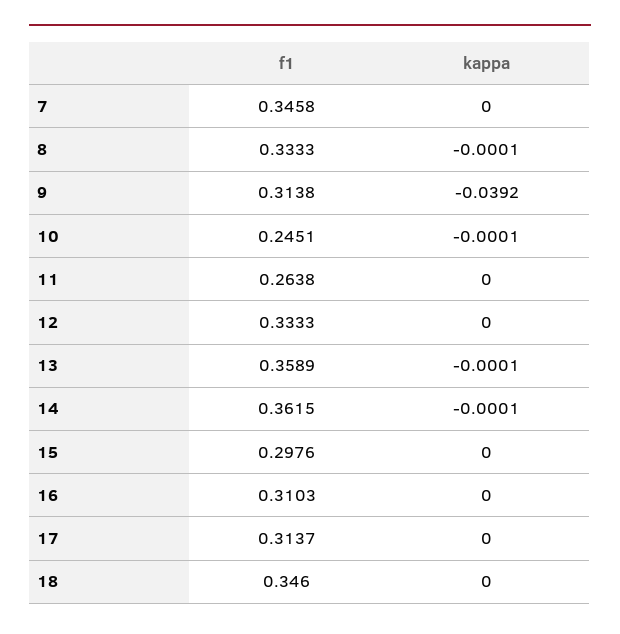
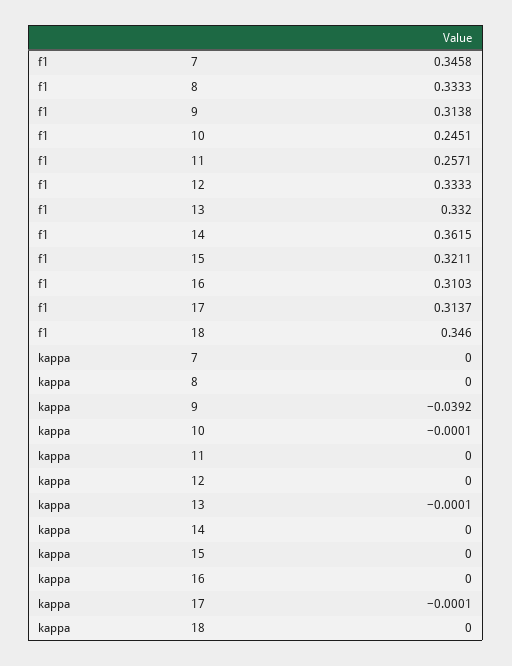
  {
    "f1": {
      "7": 0.3458,
      "8": 0.3333,
      "9": 0.3138,
      "10": 0.2451,
-     "11": 0.2638,
+     "11": 0.2571,
      "12": 0.3333,
-     "13": 0.3589,
+     "13": 0.332,
      "14": 0.3615,
-     "15": 0.2976,
+     "15": 0.3211,
      "16": 0.3103,
      "17": 0.3137,
      "18": 0.346
    },
    "kappa": {
      "7": 0,
-     "8": -0.0001,
+     "8": 0,
      "9": -0.0392,
      "10": -0.0001,
      "11": 0,
      "12": 0,
      "13": -0.0001,
-     "14": -0.0001,
+     "14": 0,
      "15": 0,
      "16": 0,
-     "17": 0,
+     "17": -0.0001,
      "18": 0
    }
  }

